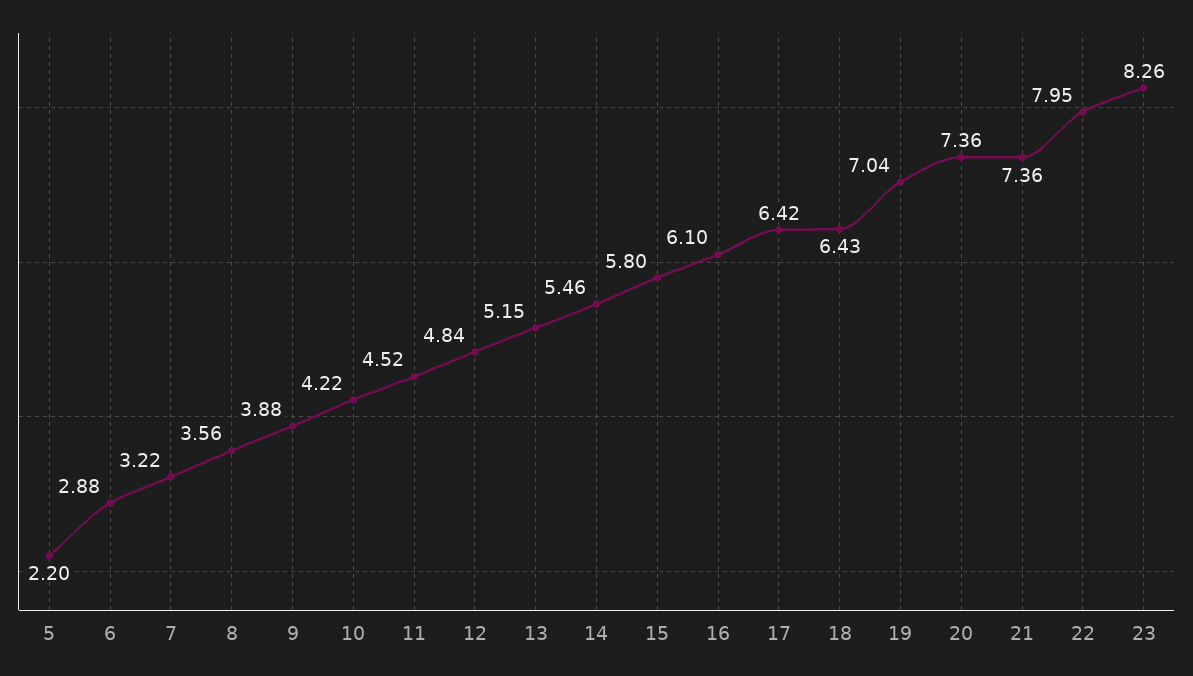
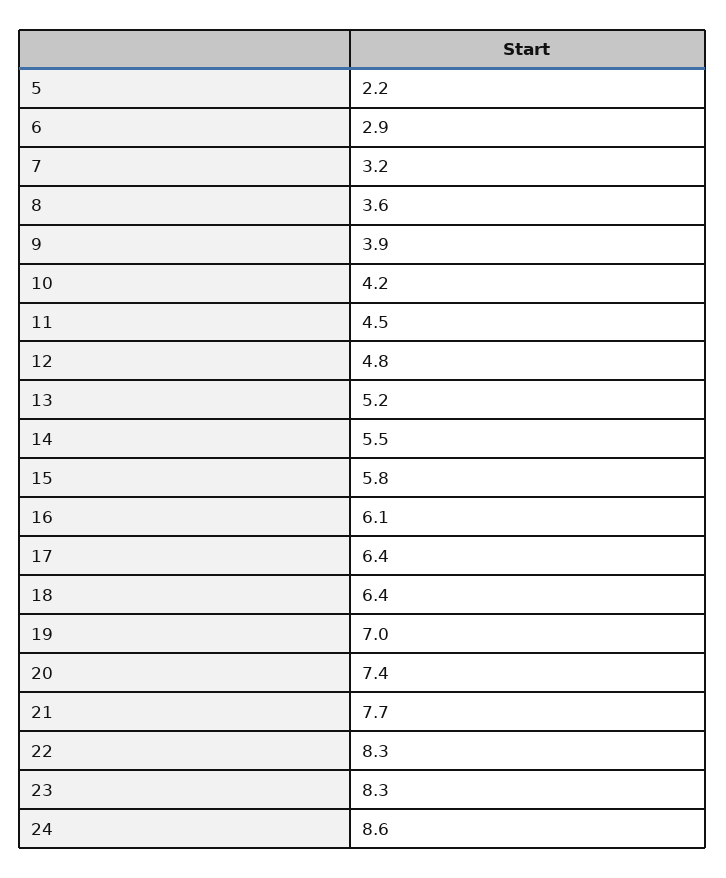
  {
    "5": 2.2,
    "6": 2.88,
    "7": 3.22,
    "8": 3.56,
    "9": 3.88,
    "10": 4.22,
    "11": 4.52,
    "12": 4.84,
    "13": 5.15,
    "14": 5.46,
    "15": 5.8,
    "16": 6.1,
    "17": 6.42,
    "18": 6.43,
    "19": 7.04,
    "20": 7.36,
-   "21": 7.36,
+   "21": 7.7,
-   "22": 7.95,
+   "22": 8.3,
-   "23": 8.26
+   "23": 8.26,
+   "24": 8.6
  }

